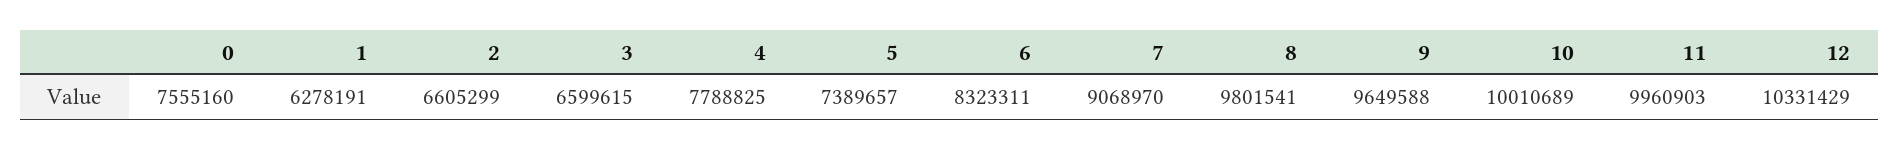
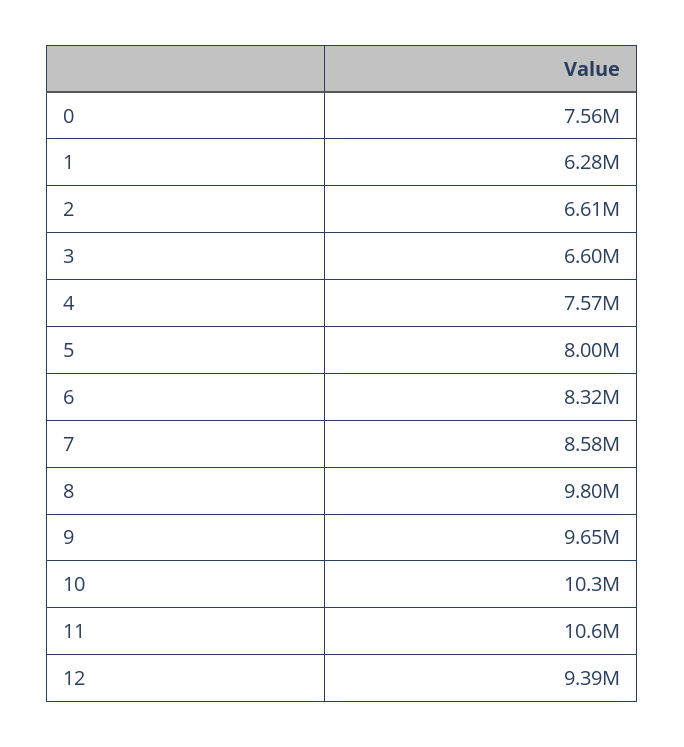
  {
    "0": 7555160,
    "1": 6278191,
    "2": 6605299,
    "3": 6599615,
-   "4": 7788825,
+   "4": 7570000,
-   "5": 7389657,
+   "5": 8000000,
    "6": 8323311,
-   "7": 9068970,
+   "7": 8580000,
    "8": 9801541,
    "9": 9649588,
-   "10": 10010689,
+   "10": 10300000,
-   "11": 9960903,
+   "11": 10600000,
-   "12": 10331429
+   "12": 9390000
  }

